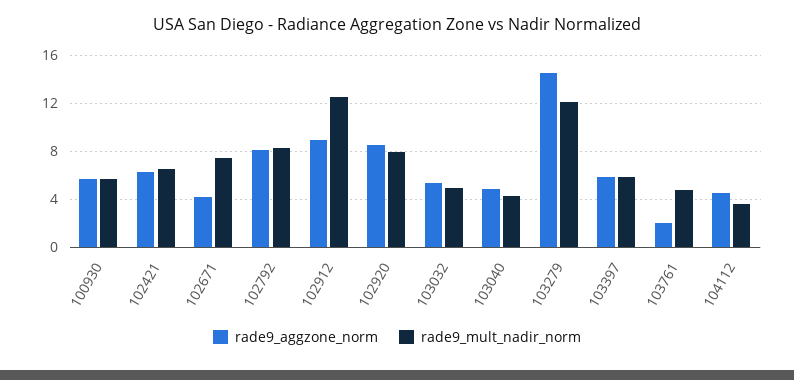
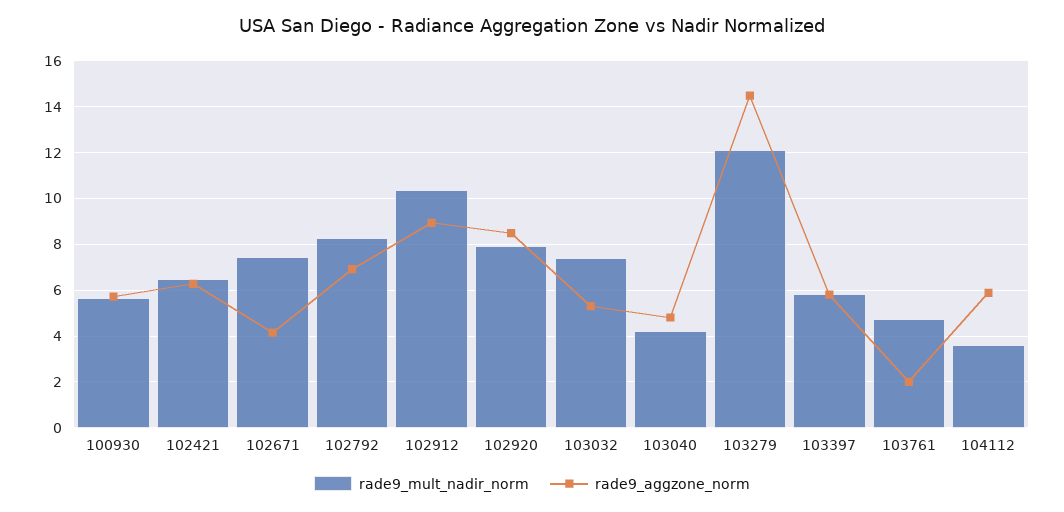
  {
    "rade9_aggzone_norm": {
      "100930": 5.5,
      "102421": 6.5,
      "102671": 4,
-     "102792": 8,
+     "102792": 7,
      "102912": 9,
      "102920": 8.5,
      "103032": 5.5,
      "103040": 5,
      "103279": 14.5,
      "103397": 6,
      "103761": 2,
-     "104112": 4.5
+     "104112": 6
    },
    "rade9_mult_nadir_norm": {
      "100930": 5.5,
      "102421": 6.5,
      "102671": 7.5,
      "102792": 8.5,
-     "102912": 12.5,
+     "102912": 10.5,
      "102920": 8,
-     "103032": 5,
+     "103032": 7.5,
      "103040": 4,
      "103279": 12,
      "103397": 6,
      "103761": 4.5,
      "104112": 3.5
    }
  }

